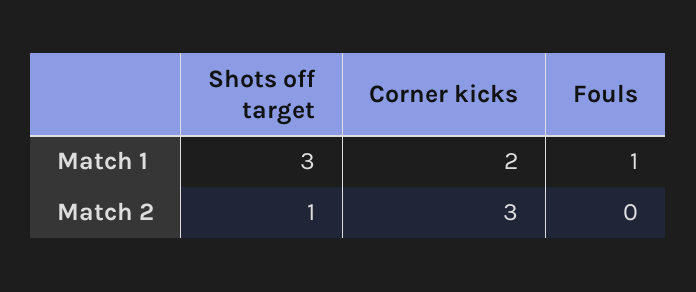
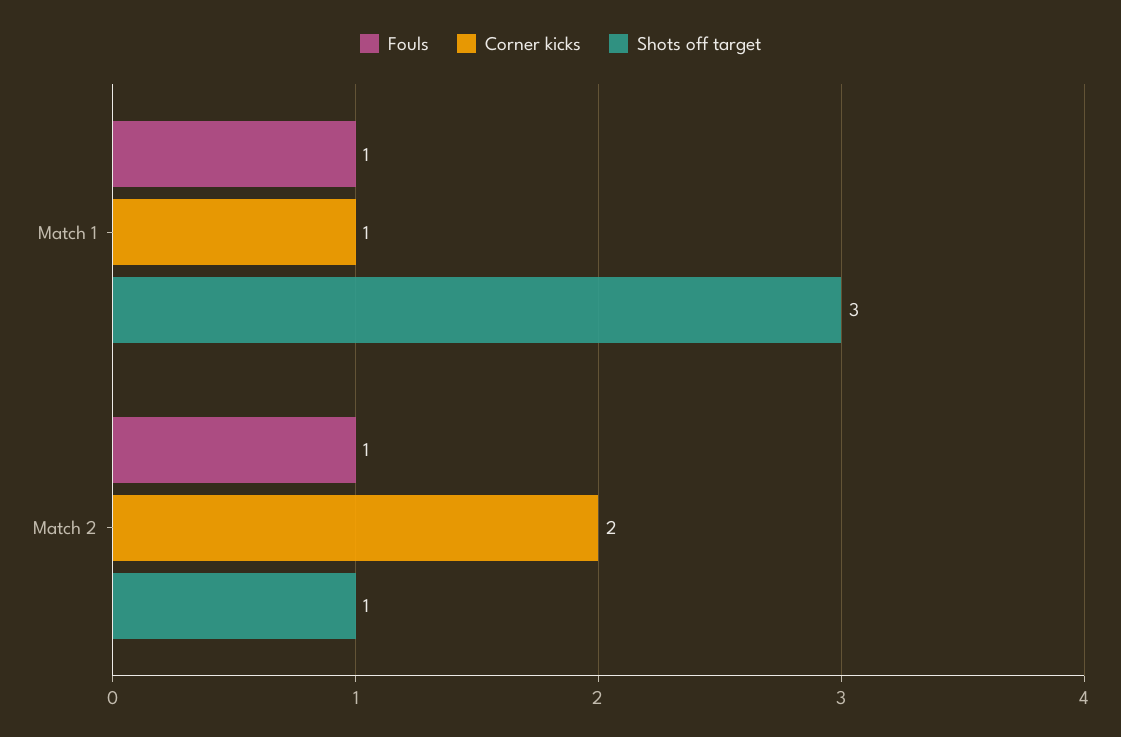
  {
    "Shots off target": {
      "Match 1": 3,
      "Match 2": 1
    },
    "Corner kicks": {
-     "Match 1": 2,
+     "Match 1": 1,
-     "Match 2": 3
+     "Match 2": 2
    },
    "Fouls": {
      "Match 1": 1,
-     "Match 2": 0
+     "Match 2": 1
    }
  }

